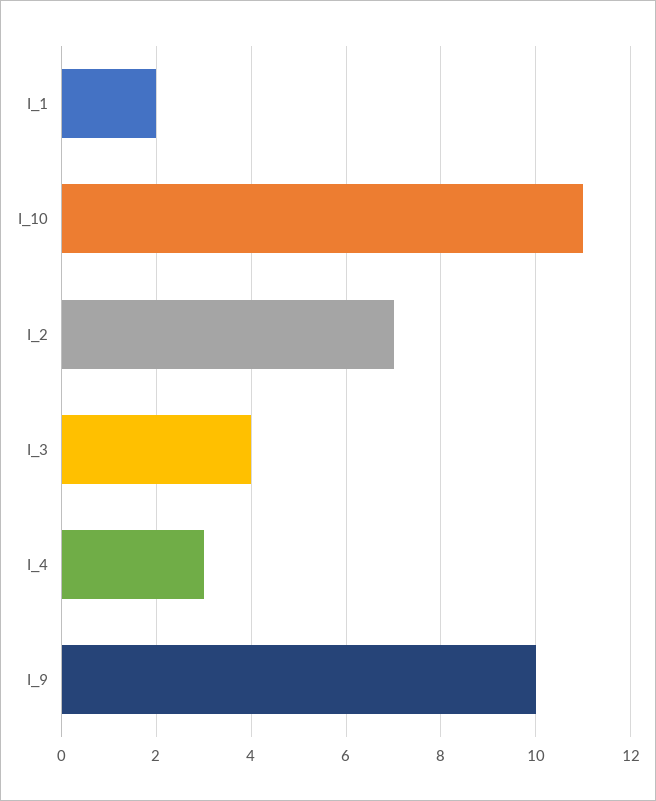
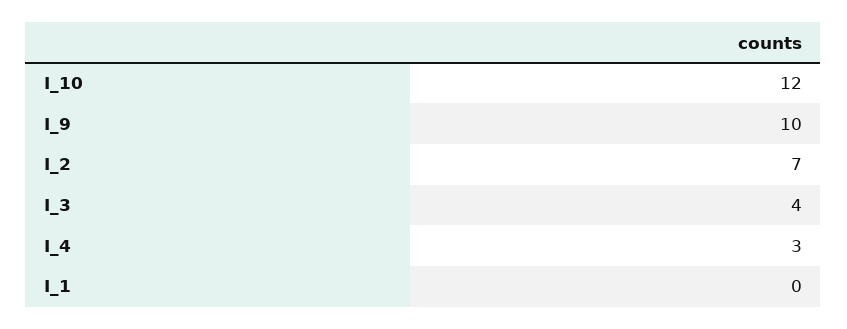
  {
-   "I_1": 2,
+   "I_1": 0,
-   "I_10": 11,
+   "I_10": 12,
    "I_2": 7,
    "I_3": 4,
    "I_4": 3,
    "I_9": 10
  }

